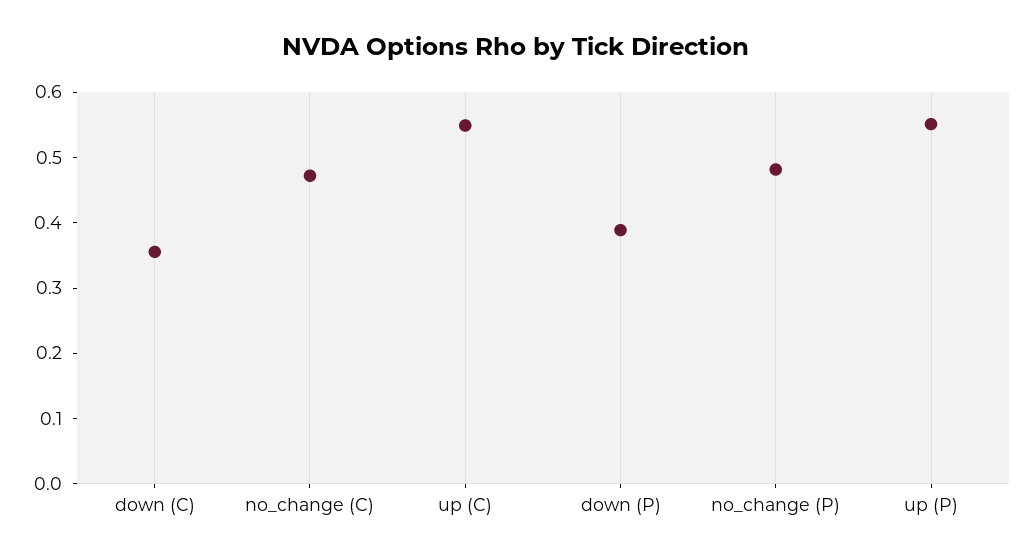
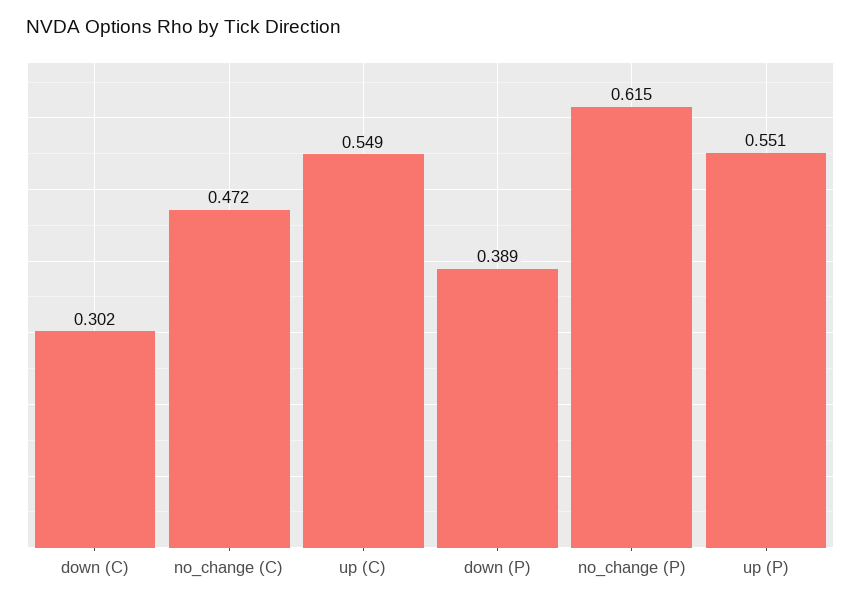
  {
-   "down (C)": 0.36,
+   "down (C)": 0.302,
    "no_change (C)": 0.472,
    "up (C)": 0.549,
    "down (P)": 0.389,
-   "no_change (P)": 0.48,
+   "no_change (P)": 0.615,
    "up (P)": 0.551
  }

